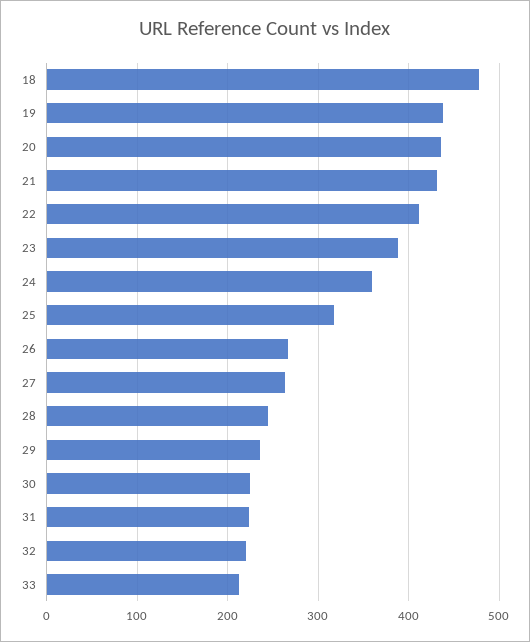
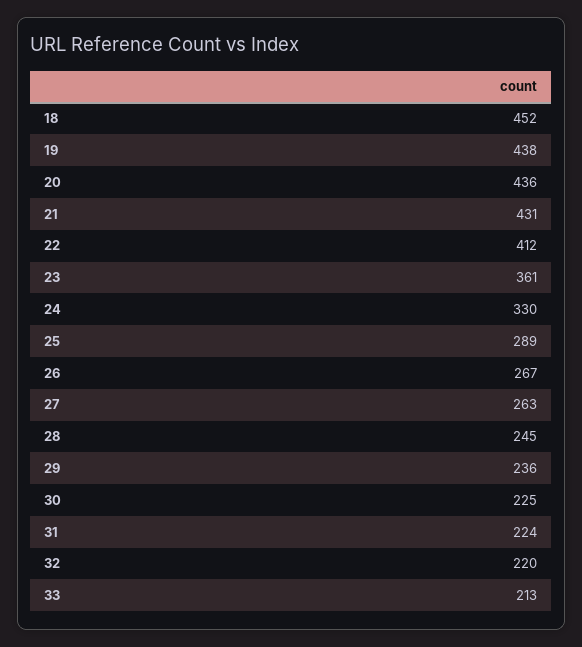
  {
-   "18": 480,
+   "18": 452,
    "19": 438,
    "20": 436,
    "21": 431,
    "22": 412,
-   "23": 390,
+   "23": 361,
-   "24": 360,
+   "24": 330,
-   "25": 320,
+   "25": 289,
    "26": 267,
    "27": 263,
    "28": 245,
    "29": 236,
    "30": 225,
    "31": 224,
    "32": 220,
    "33": 213
  }

